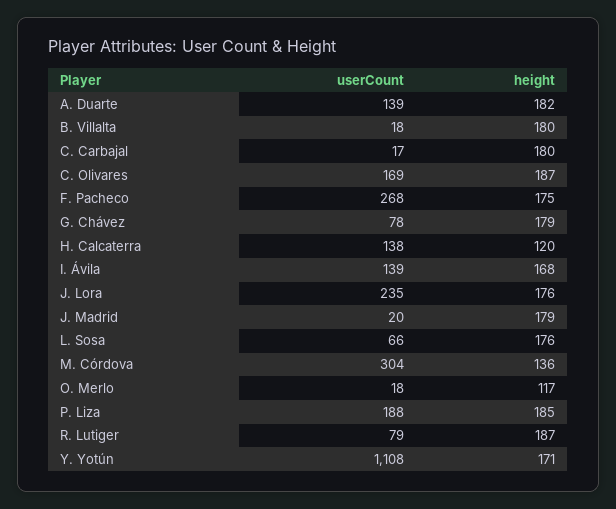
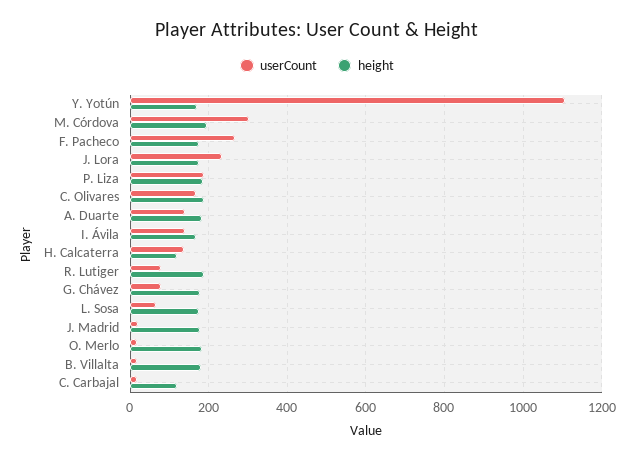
  {
    "userCount": {
      "A. Duarte": 139,
      "B. Villalta": 18,
      "C. Carbajal": 17,
      "C. Olivares": 169,
      "F. Pacheco": 268,
      "G. Chávez": 78,
      "H. Calcaterra": 138,
      "I. Ávila": 139,
      "J. Lora": 235,
      "J. Madrid": 20,
      "L. Sosa": 66,
      "M. Córdova": 304,
      "O. Merlo": 18,
      "P. Liza": 188,
      "R. Lutiger": 79,
      "Y. Yotún": 1108
    },
    "height": {
      "A. Duarte": 182,
      "B. Villalta": 180,
-     "C. Carbajal": 180,
+     "C. Carbajal": 120,
      "C. Olivares": 187,
      "F. Pacheco": 175,
      "G. Chávez": 179,
      "H. Calcaterra": 120,
      "I. Ávila": 168,
      "J. Lora": 176,
      "J. Madrid": 179,
      "L. Sosa": 176,
-     "M. Córdova": 136,
+     "M. Córdova": 200,
-     "O. Merlo": 117,
+     "O. Merlo": 180,
      "P. Liza": 185,
      "R. Lutiger": 187,
      "Y. Yotún": 171
    }
  }

